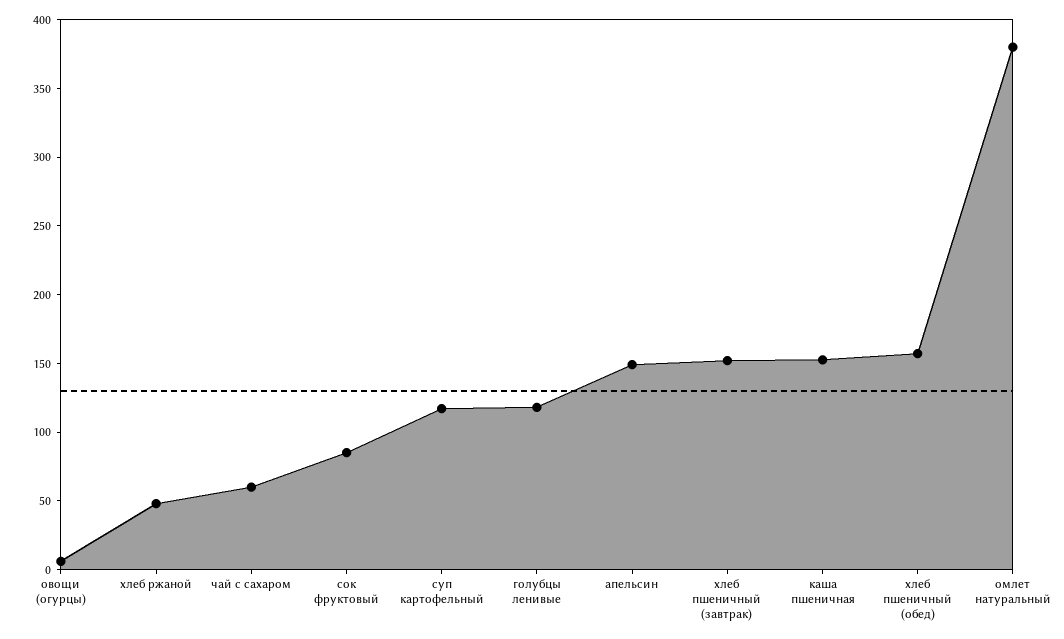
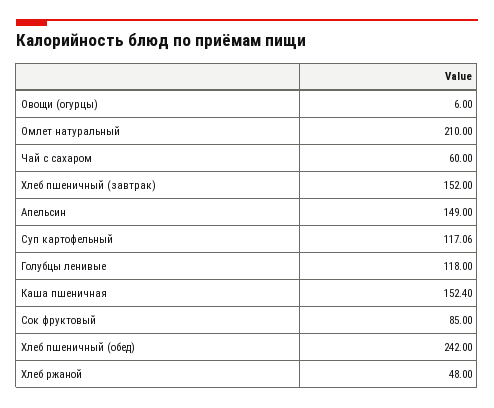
  {
    "овощи (огурцы)": 6,
    "хлеб ржаной": 48,
    "чай с сахаром": 60,
    "сок фруктовый": 85,
    "суп картофельный": 117.06,
    "голубцы ленивые": 118,
    "апельсин": 149,
    "хлеб пшеничный (завтрак)": 152,
    "каша пшеничная": 152.4,
-   "хлеб пшеничный (обед)": 160,
+   "хлеб пшеничный (обед)": 242,
-   "омлет натуральный": 380
+   "омлет натуральный": 210
  }

